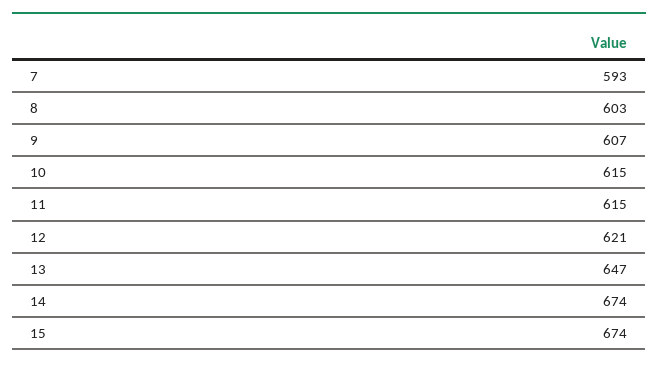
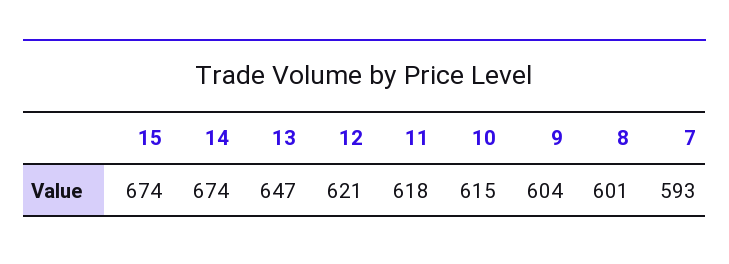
  {
    "7": 593,
-   "8": 603,
+   "8": 601,
-   "9": 607,
+   "9": 604,
    "10": 615,
-   "11": 615,
+   "11": 618,
    "12": 621,
    "13": 647,
    "14": 674,
    "15": 674
  }

